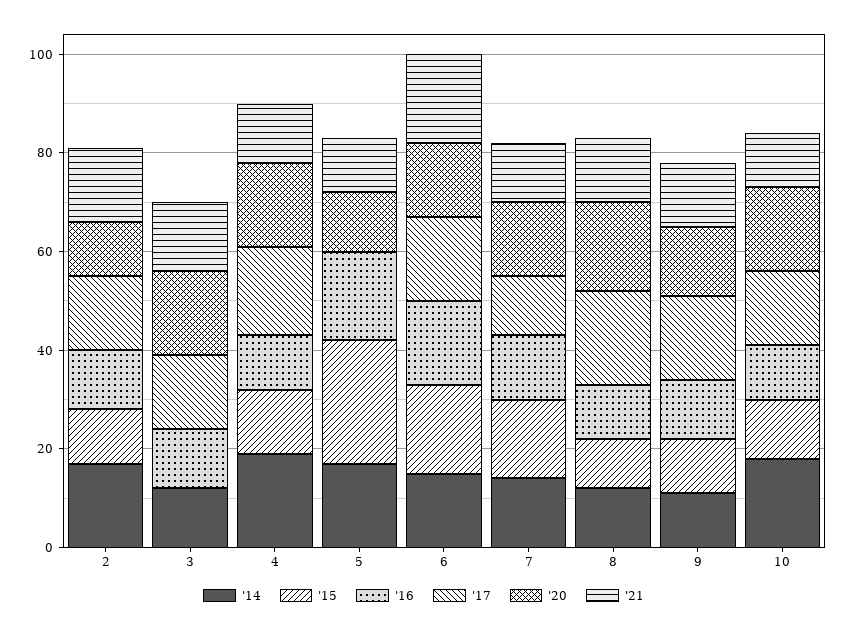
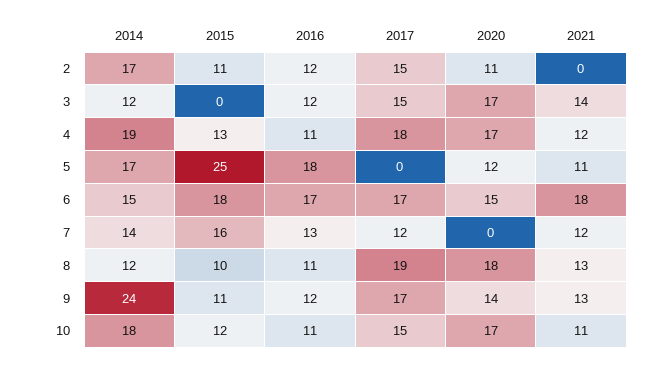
  {
    "'14": {
      "2": 17,
      "3": 12,
      "4": 19,
      "5": 17,
      "6": 15,
      "7": 14,
      "8": 12,
-     "9": 10,
+     "9": 24,
      "10": 18
    },
    "'15": {
      "2": 11,
      "3": 0,
      "4": 13,
      "5": 25,
      "6": 18,
      "7": 16,
      "8": 10,
      "9": 11,
      "10": 12
    },
    "'16": {
      "2": 12,
      "3": 12,
      "4": 11,
      "5": 18,
      "6": 17,
      "7": 13,
      "8": 11,
      "9": 12,
      "10": 11
    },
    "'17": {
      "2": 15,
      "3": 15,
      "4": 18,
      "5": 0,
      "6": 17,
      "7": 12,
      "8": 19,
      "9": 17,
      "10": 15
    },
    "'20": {
      "2": 11,
      "3": 17,
      "4": 17,
      "5": 12,
      "6": 15,
-     "7": 15,
+     "7": 0,
      "8": 18,
      "9": 14,
      "10": 17
    },
    "'21": {
-     "2": 15,
+     "2": 0,
      "3": 14,
      "4": 12,
      "5": 11,
      "6": 18,
      "7": 12,
      "8": 13,
      "9": 13,
      "10": 11
    }
  }

